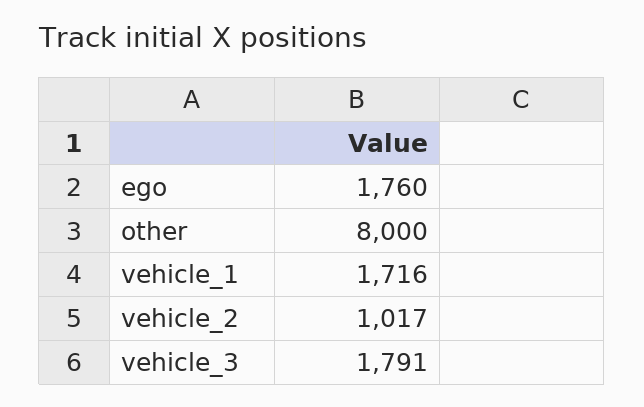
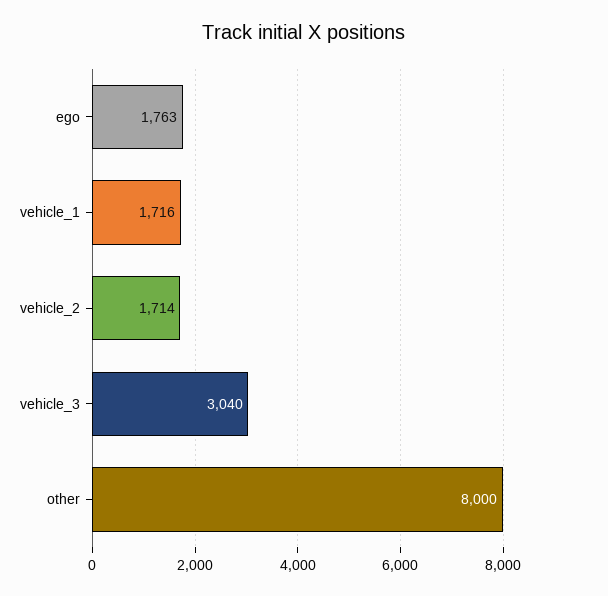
  {
-   "ego": 1760,
+   "ego": 1763,
    "other": 8000,
    "vehicle_1": 1716,
-   "vehicle_2": 1017,
+   "vehicle_2": 1714,
-   "vehicle_3": 1791
+   "vehicle_3": 3040
  }

